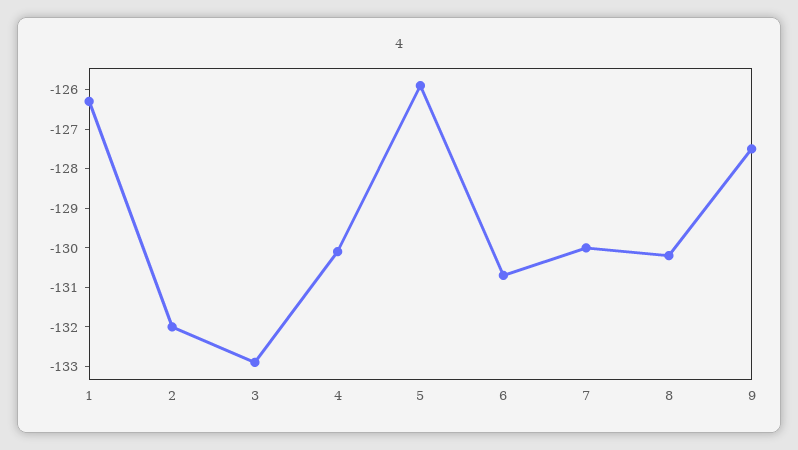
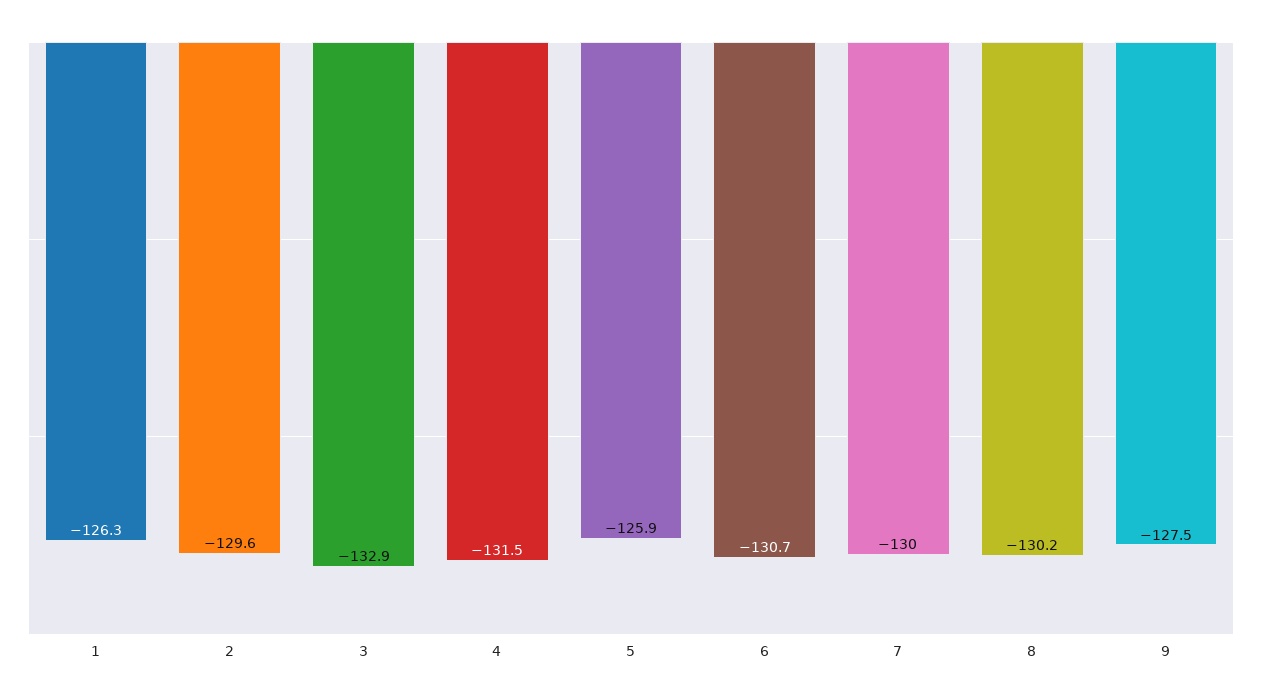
  {
    "1": -126.3,
-   "2": -132,
+   "2": -129.6,
    "3": -132.9,
-   "4": -130,
+   "4": -131.5,
    "5": -125.9,
    "6": -130.7,
    "7": -130,
    "8": -130.2,
    "9": -127.5
  }

